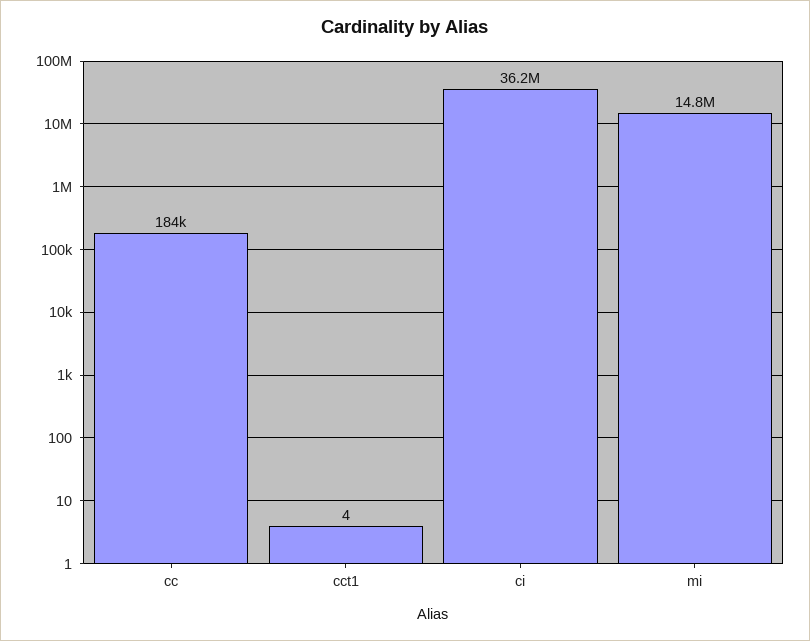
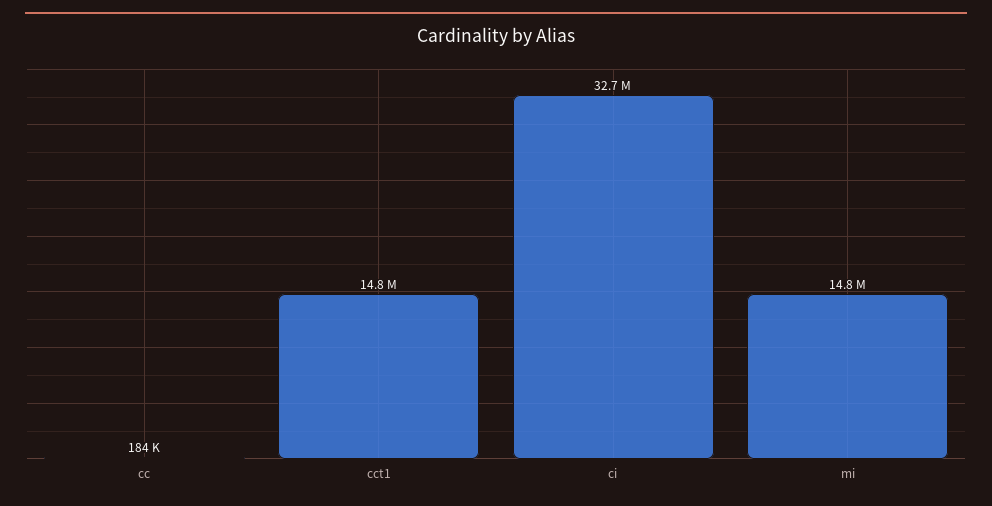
  {
    "cc": 184000,
-   "cct1": 4,
+   "cct1": 14800000,
-   "ci": 36200000,
+   "ci": 32700000,
    "mi": 14800000
  }

